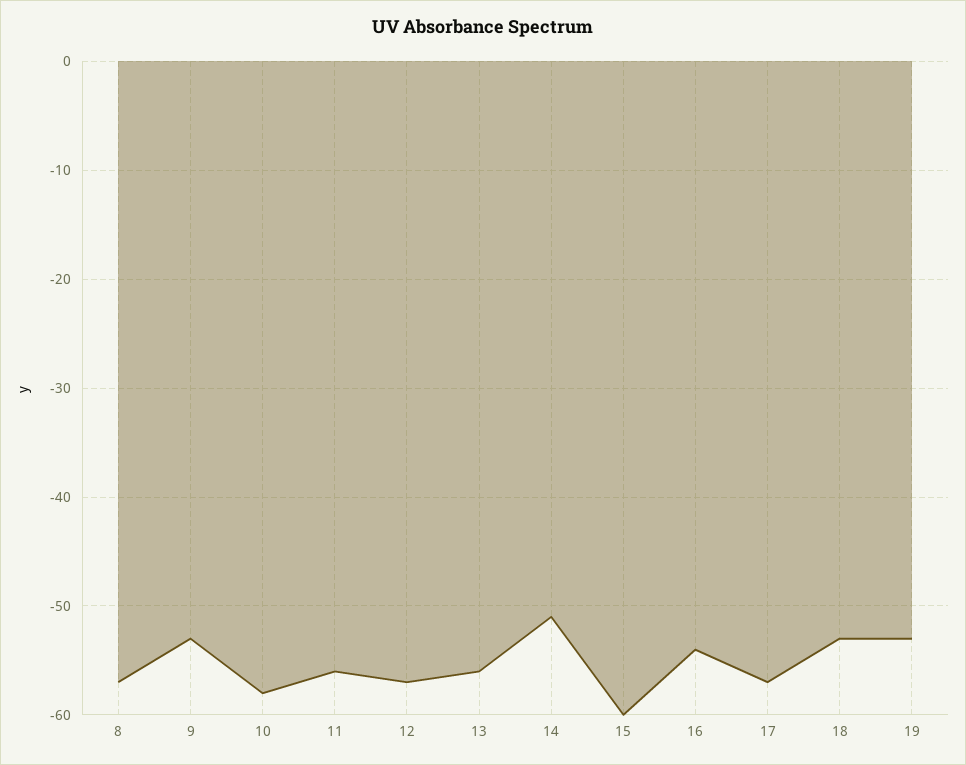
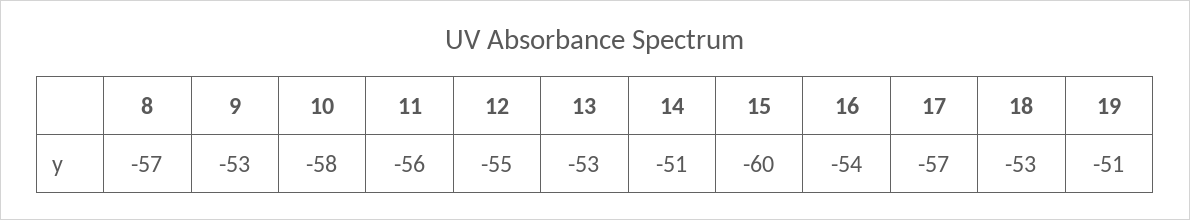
  {
    "8": -57,
    "9": -53,
    "10": -58,
    "11": -56,
-   "12": -57,
+   "12": -55,
-   "13": -56,
+   "13": -53,
    "14": -51,
    "15": -60,
    "16": -54,
    "17": -57,
    "18": -53,
-   "19": -53
+   "19": -51
  }

